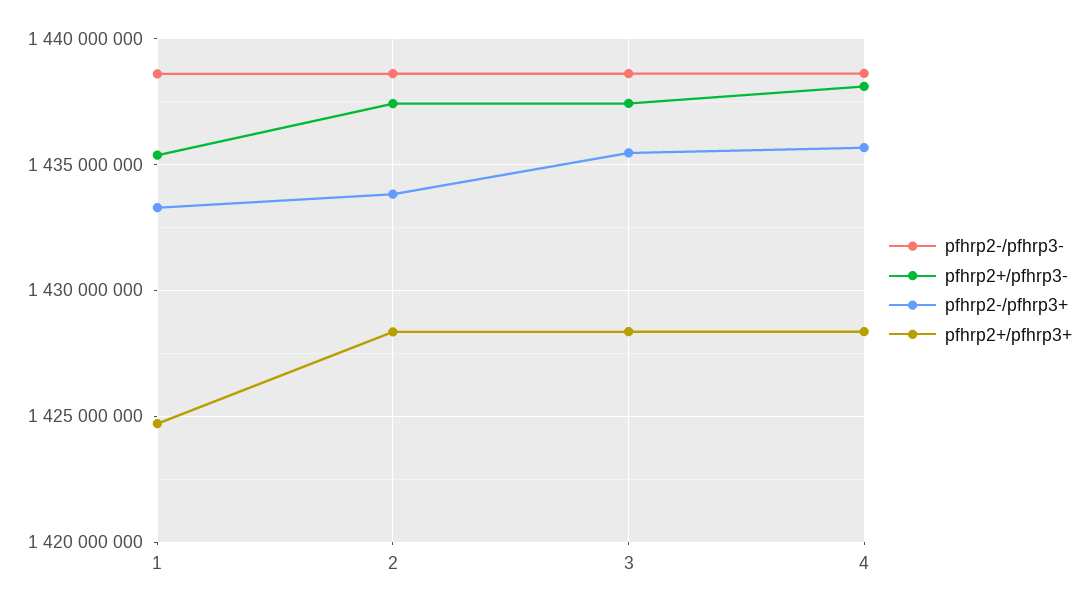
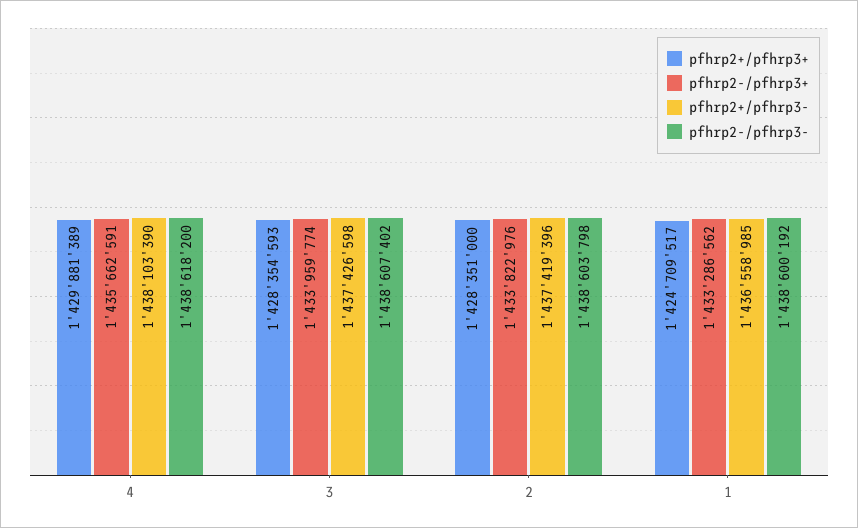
  {
    "pfhrp2-/pfhrp3-": {
      "1": 1438600192,
      "2": 1438603798,
      "3": 1438607402,
      "4": 1438618200
    },
    "pfhrp2+/pfhrp3-": {
-     "1": 1435500000,
+     "1": 1436558985,
      "2": 1437419396,
      "3": 1437426598,
      "4": 1438103390
    },
    "pfhrp2-/pfhrp3+": {
      "1": 1433286562,
      "2": 1433822976,
-     "3": 1435500000,
+     "3": 1433959774,
      "4": 1435662591
    },
    "pfhrp2+/pfhrp3+": {
      "1": 1424709517,
      "2": 1428351000,
      "3": 1428354593,
-     "4": 1428500000
+     "4": 1429881389
    }
  }

